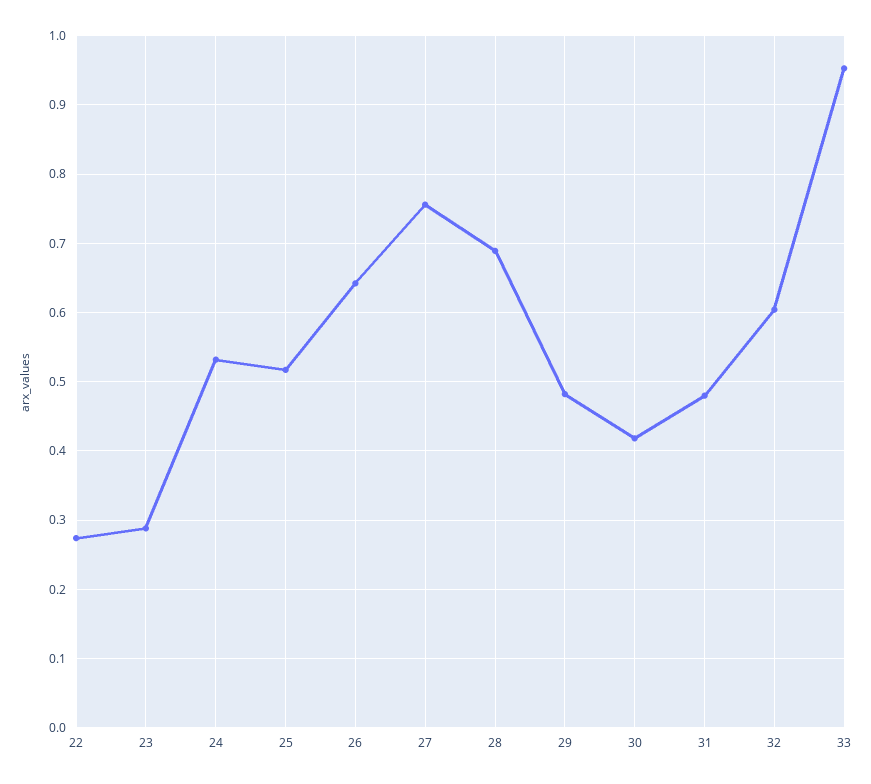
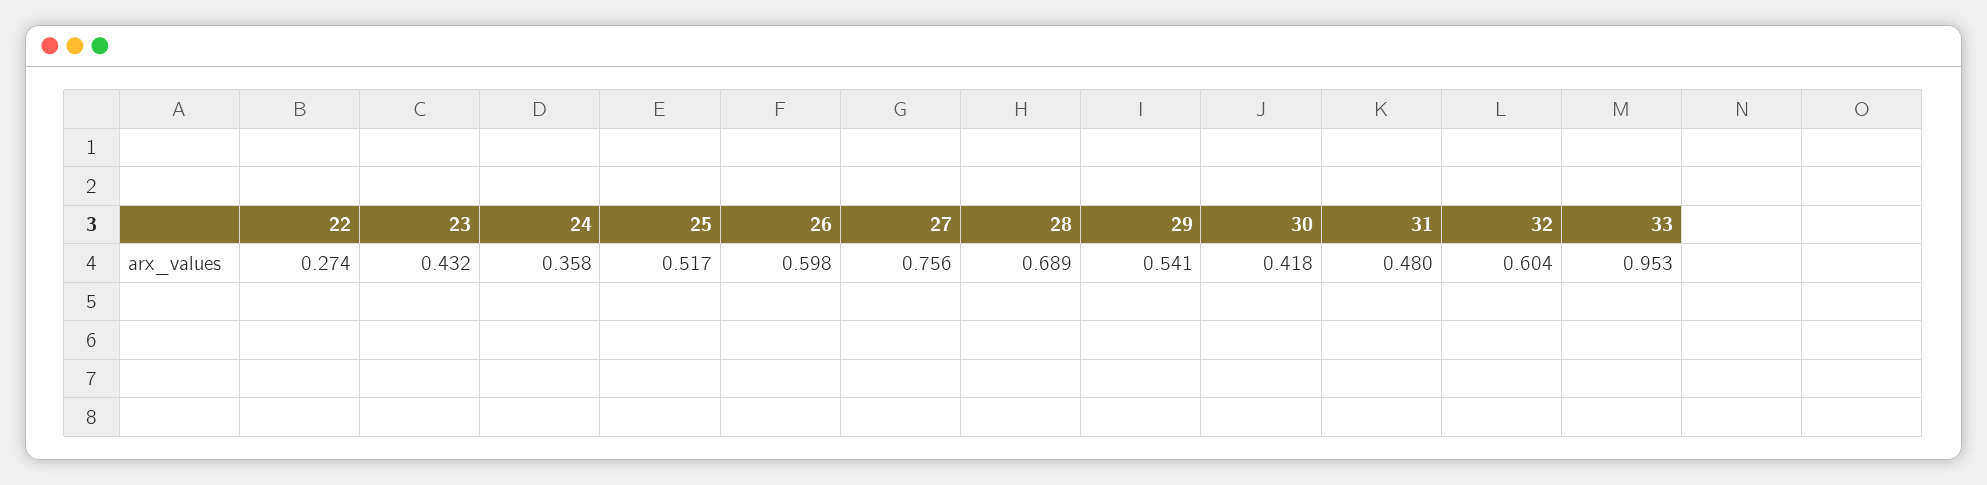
  {
    "22": 0.274,
-   "23": 0.29,
+   "23": 0.432,
-   "24": 0.53,
+   "24": 0.358,
    "25": 0.517,
-   "26": 0.64,
+   "26": 0.598,
    "27": 0.756,
    "28": 0.689,
-   "29": 0.48,
+   "29": 0.541,
    "30": 0.418,
    "31": 0.48,
    "32": 0.604,
    "33": 0.953
  }

